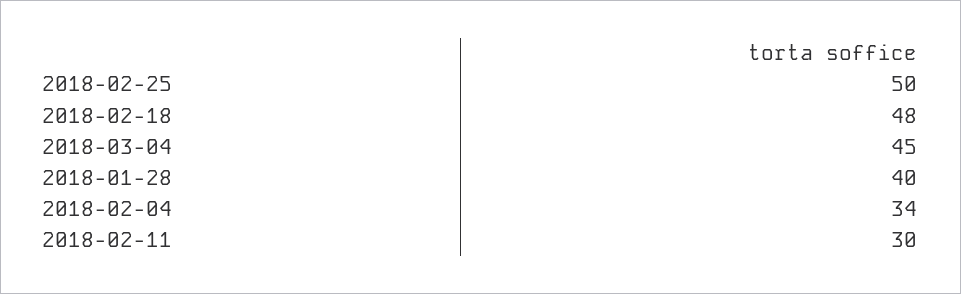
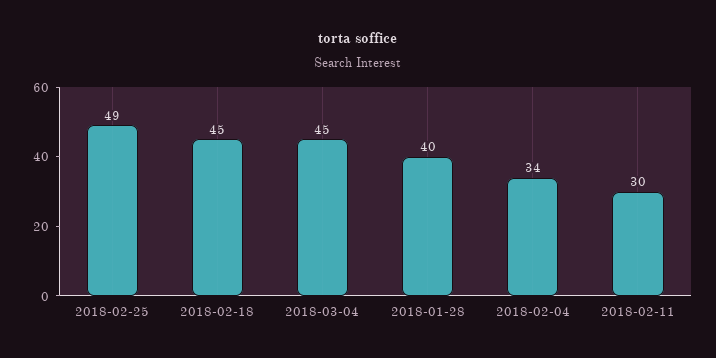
  {
-   "2018-02-25": 50,
+   "2018-02-25": 49,
-   "2018-02-18": 48,
+   "2018-02-18": 45,
    "2018-03-04": 45,
    "2018-01-28": 40,
    "2018-02-04": 34,
    "2018-02-11": 30
  }

